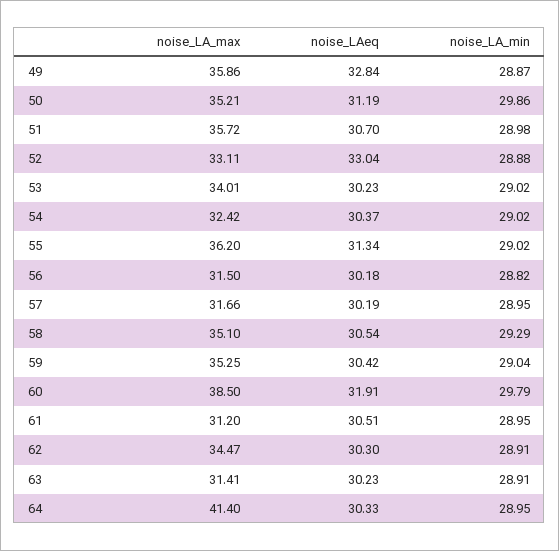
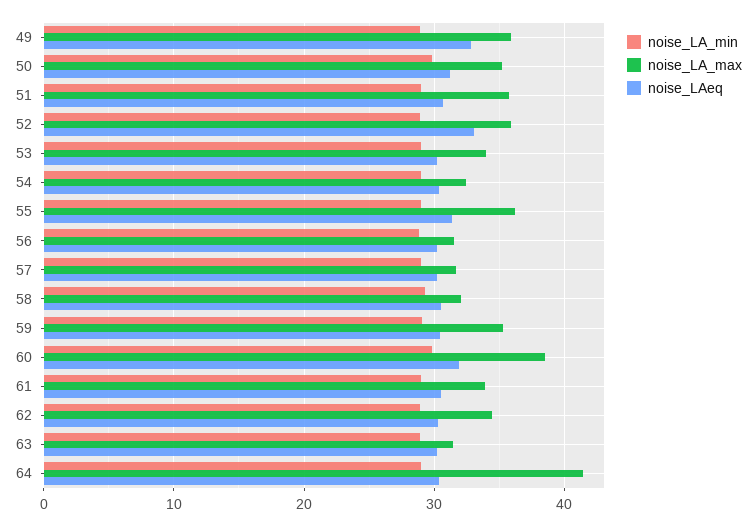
  {
    "noise_LA_max": {
      "49": 35.86,
      "50": 35.21,
      "51": 35.72,
-     "52": 33.11,
+     "52": 36,
      "53": 34.01,
      "54": 32.42,
      "55": 36.2,
      "56": 31.5,
      "57": 31.66,
-     "58": 35.1,
+     "58": 32,
      "59": 35.25,
      "60": 38.5,
-     "61": 31.2,
+     "61": 34,
      "62": 34.47,
      "63": 31.41,
      "64": 41.4
    },
    "noise_LAeq": {
      "49": 32.84,
      "50": 31.19,
      "51": 30.7,
      "52": 33.04,
      "53": 30.23,
      "54": 30.37,
      "55": 31.34,
      "56": 30.18,
      "57": 30.19,
      "58": 30.54,
      "59": 30.42,
      "60": 31.91,
      "61": 30.51,
      "62": 30.3,
      "63": 30.23,
      "64": 30.33
    },
    "noise_LA_min": {
      "49": 28.87,
      "50": 29.86,
      "51": 28.98,
      "52": 28.88,
      "53": 29.02,
      "54": 29.02,
      "55": 29.02,
      "56": 28.82,
      "57": 28.95,
      "58": 29.29,
      "59": 29.04,
      "60": 29.79,
      "61": 28.95,
      "62": 28.91,
      "63": 28.91,
      "64": 28.95
    }
  }

